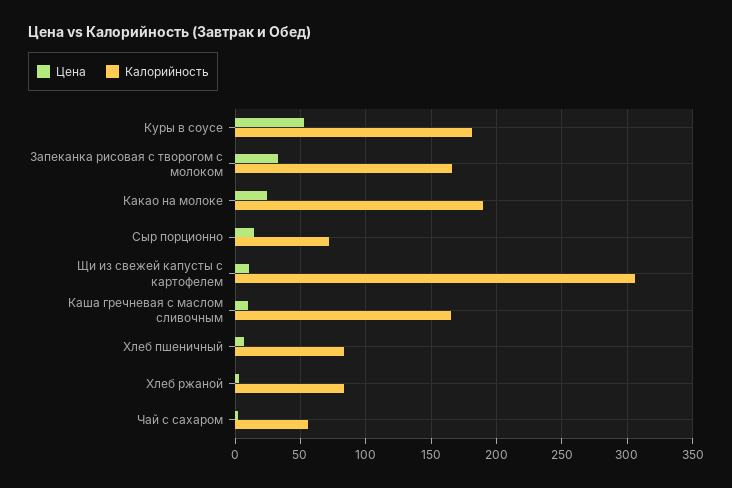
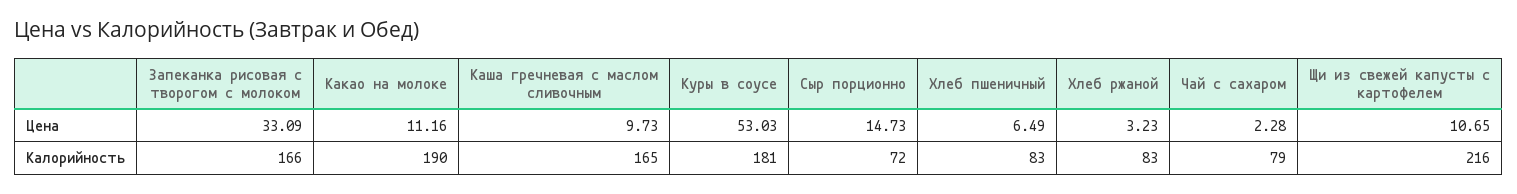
  {
    "Цена": {
      "Куры в соусе": 53.03,
      "Запеканка рисовая с творогом с молоком": 33.09,
-     "Какао на молоке": 25,
+     "Какао на молоке": 11.16,
      "Сыр порционно": 14.73,
      "Щи из свежей капусты с картофелем": 10.65,
      "Каша гречневая с маслом сливочным": 9.73,
      "Хлеб пшеничный": 6.49,
      "Хлеб ржаной": 3.23,
      "Чай с сахаром": 2.28
    },
    "Калорийность": {
      "Куры в соусе": 181,
      "Запеканка рисовая с творогом с молоком": 166,
      "Какао на молоке": 190,
      "Сыр порционно": 72,
-     "Щи из свежей капусты с картофелем": 305,
+     "Щи из свежей капусты с картофелем": 216,
      "Каша гречневая с маслом сливочным": 165,
      "Хлеб пшеничный": 83,
      "Хлеб ржаной": 83,
-     "Чай с сахаром": 55
+     "Чай с сахаром": 79
    }
  }

